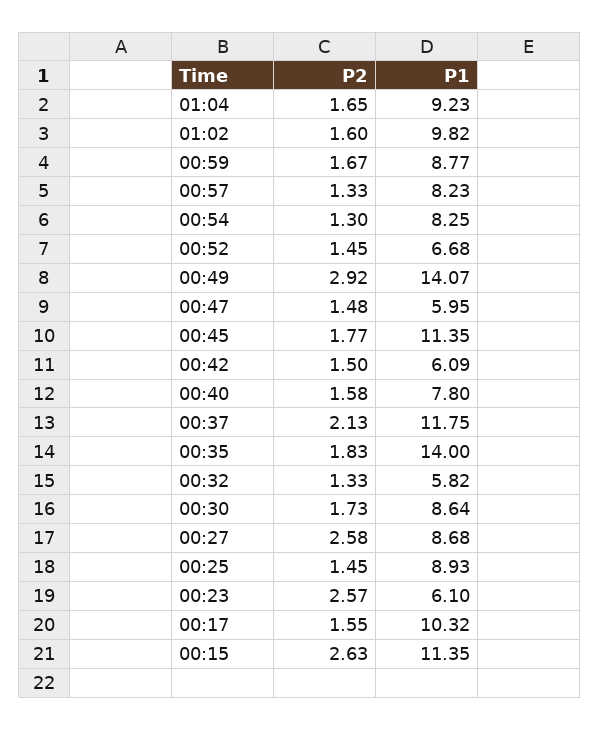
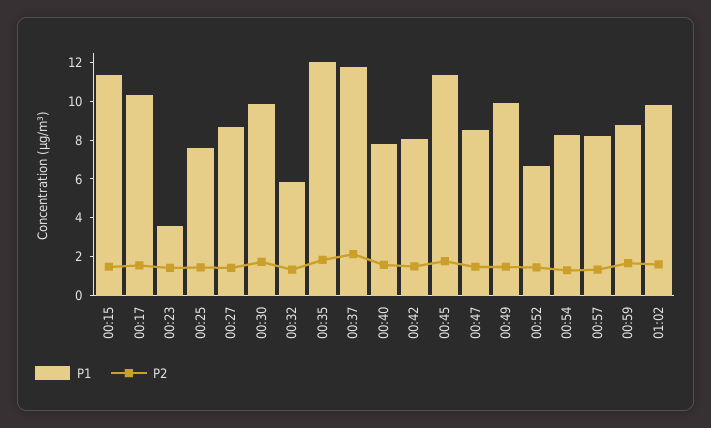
  {
    "P2": {
-     "01:04": 1.65,
      "01:02": 1.6,
      "00:59": 1.67,
      "00:57": 1.33,
      "00:54": 1.3,
      "00:52": 1.45,
-     "00:49": 2.92,
+     "00:49": 1.5,
      "00:47": 1.48,
      "00:45": 1.77,
      "00:42": 1.5,
      "00:40": 1.58,
      "00:37": 2.13,
      "00:35": 1.83,
      "00:32": 1.33,
      "00:30": 1.73,
-     "00:27": 2.58,
+     "00:27": 1.5,
      "00:25": 1.45,
-     "00:23": 2.57,
+     "00:23": 1.5,
      "00:17": 1.55,
-     "00:15": 2.63
+     "00:15": 1.5
    },
    "P1": {
-     "01:04": 9.23,
      "01:02": 9.82,
      "00:59": 8.77,
      "00:57": 8.23,
      "00:54": 8.25,
      "00:52": 6.68,
-     "00:49": 14.07,
+     "00:49": 10,
-     "00:47": 5.95,
+     "00:47": 8.5,
      "00:45": 11.35,
-     "00:42": 6.09,
+     "00:42": 8,
      "00:40": 7.8,
      "00:37": 11.75,
-     "00:35": 14,
+     "00:35": 12,
      "00:32": 5.82,
-     "00:30": 8.64,
+     "00:30": 10,
      "00:27": 8.68,
-     "00:25": 8.93,
+     "00:25": 7.5,
-     "00:23": 6.1,
+     "00:23": 3.5,
      "00:17": 10.32,
      "00:15": 11.35
    }
  }

